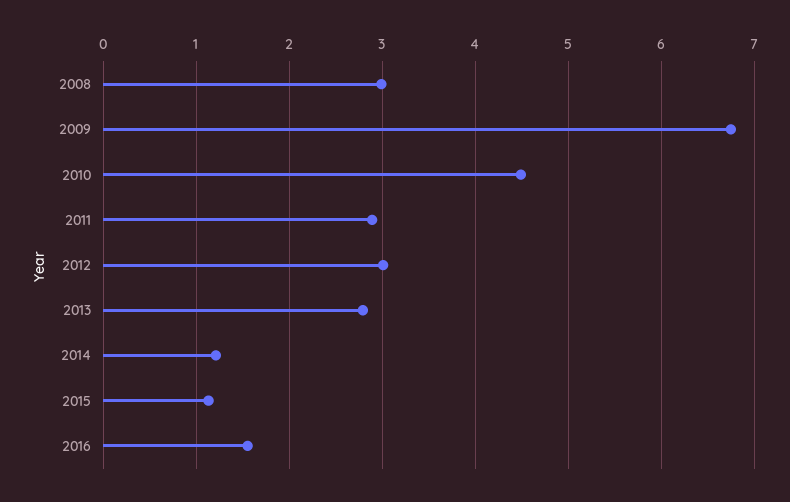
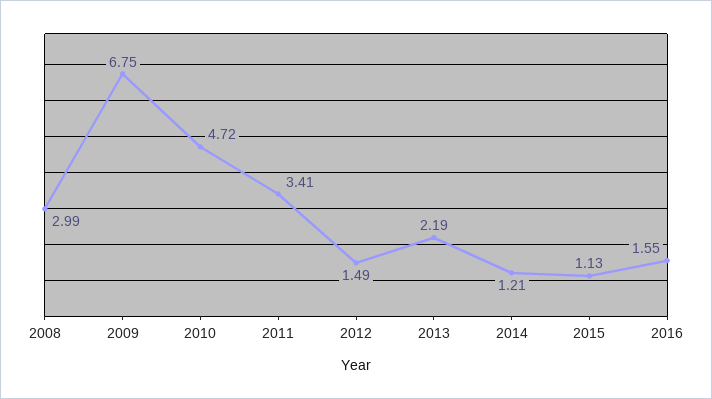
  {
    "2008": 2.99,
    "2009": 6.75,
-   "2010": 4.5,
+   "2010": 4.72,
-   "2011": 2.9,
+   "2011": 3.41,
-   "2012": 3,
+   "2012": 1.49,
-   "2013": 2.8,
+   "2013": 2.19,
    "2014": 1.21,
    "2015": 1.13,
    "2016": 1.55
  }

